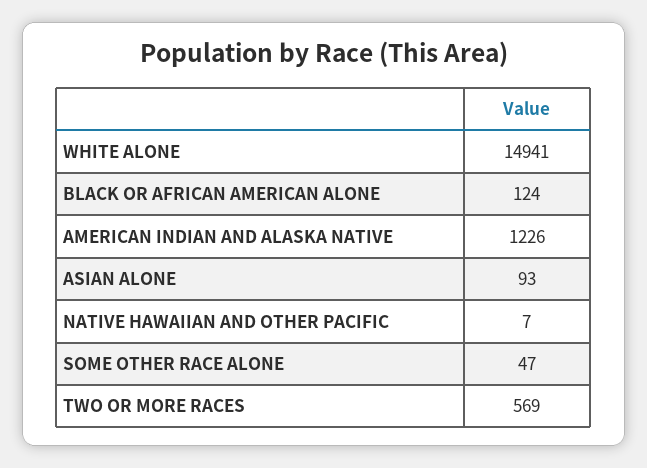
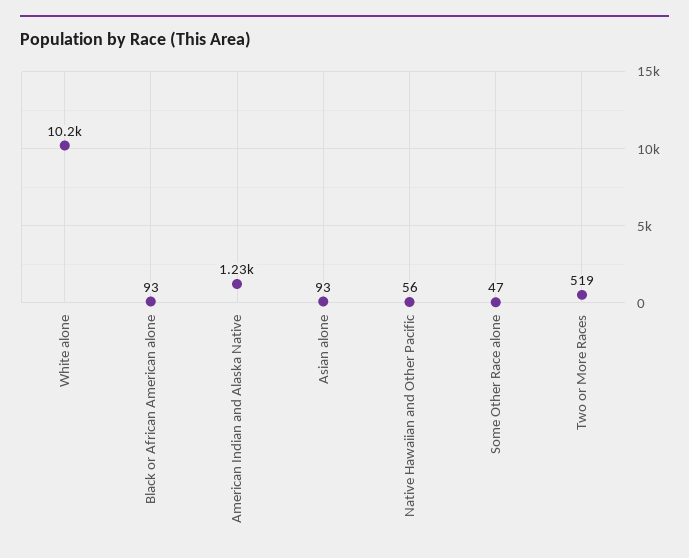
  {
-   "WHITE ALONE": 14941,
+   "WHITE ALONE": 10200,
-   "BLACK OR AFRICAN AMERICAN ALONE": 124,
+   "BLACK OR AFRICAN AMERICAN ALONE": 93,
    "AMERICAN INDIAN AND ALASKA NATIVE": 1226,
    "ASIAN ALONE": 93,
-   "NATIVE HAWAIIAN AND OTHER PACIFIC": 7,
+   "NATIVE HAWAIIAN AND OTHER PACIFIC": 56,
    "SOME OTHER RACE ALONE": 47,
-   "TWO OR MORE RACES": 569
+   "TWO OR MORE RACES": 519
  }

